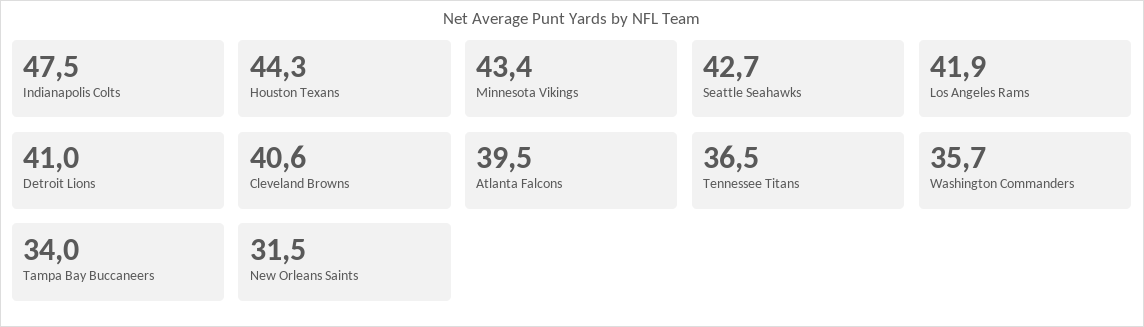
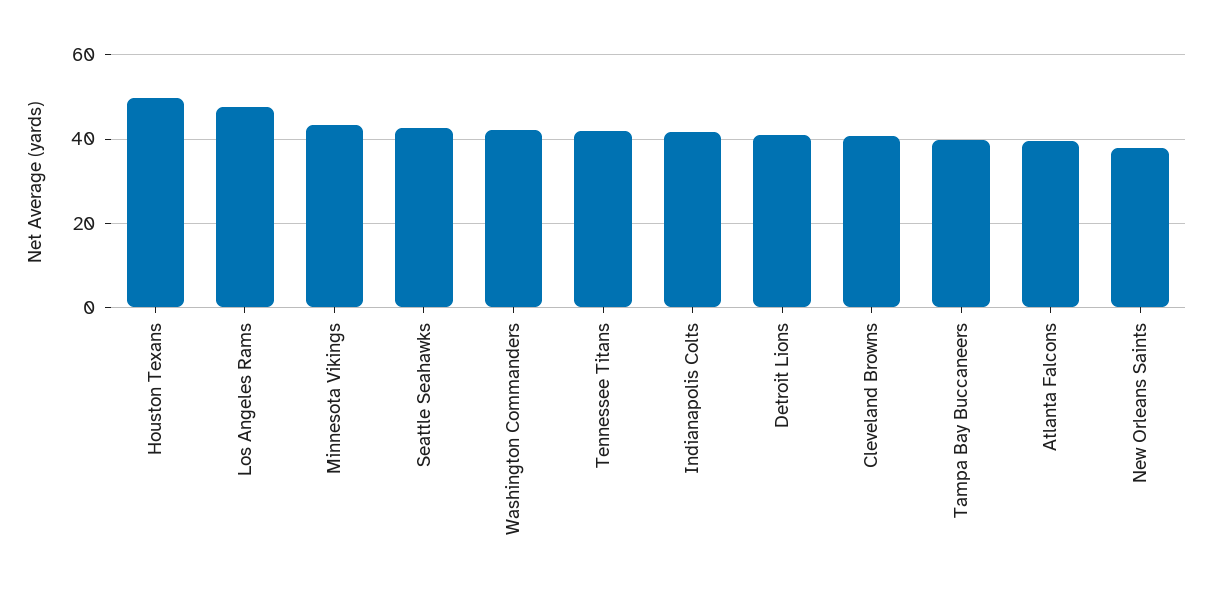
  {
-   "Indianapolis Colts": 47.5,
+   "Indianapolis Colts": 42,
-   "Houston Texans": 44.3,
+   "Houston Texans": 50,
    "Minnesota Vikings": 43.4,
    "Seattle Seahawks": 42.7,
-   "Los Angeles Rams": 41.9,
+   "Los Angeles Rams": 48,
    "Detroit Lions": 41,
    "Cleveland Browns": 40.6,
    "Atlanta Falcons": 39.5,
-   "Tennessee Titans": 36.5,
+   "Tennessee Titans": 42,
-   "Washington Commanders": 35.7,
+   "Washington Commanders": 42,
-   "Tampa Bay Buccaneers": 34,
+   "Tampa Bay Buccaneers": 40,
-   "New Orleans Saints": 31.5
+   "New Orleans Saints": 38
  }

